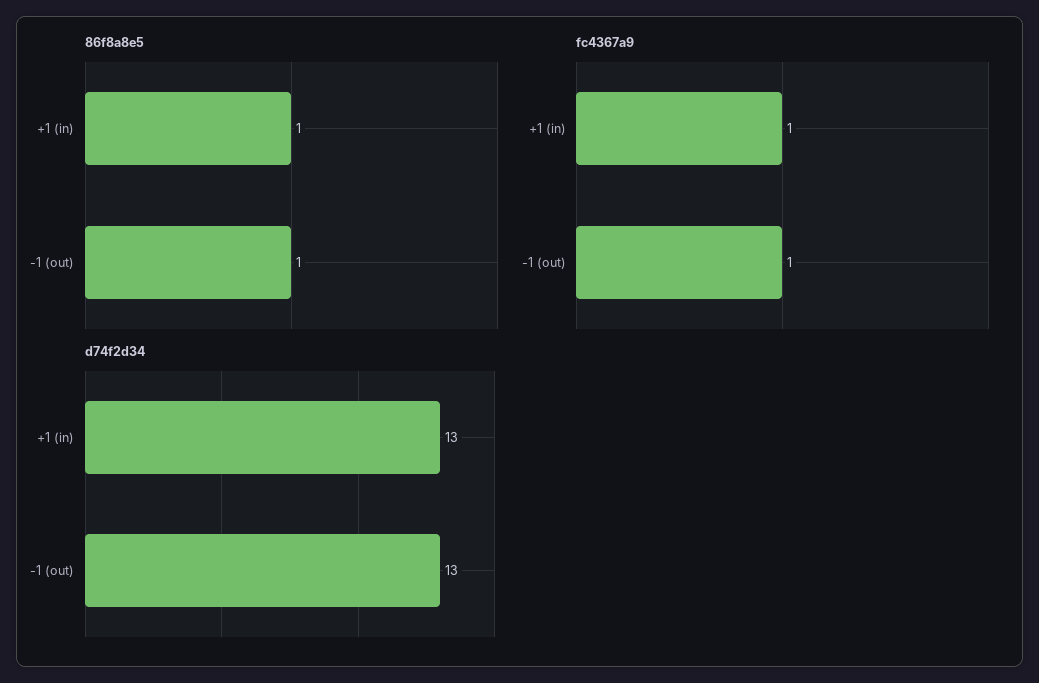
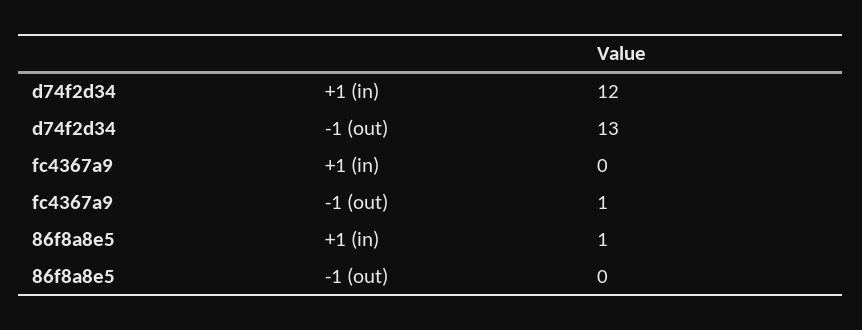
  {
    "86f8a8e5": {
      "+1 (in)": 1,
-     "-1 (out)": 1
+     "-1 (out)": 0
    },
    "fc4367a9": {
-     "+1 (in)": 1,
+     "+1 (in)": 0,
      "-1 (out)": 1
    },
    "d74f2d34": {
-     "+1 (in)": 13,
+     "+1 (in)": 12,
      "-1 (out)": 13
    }
  }

